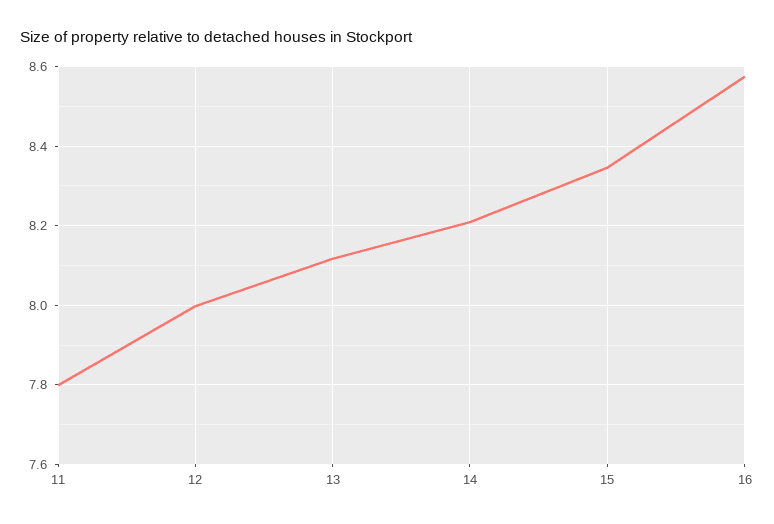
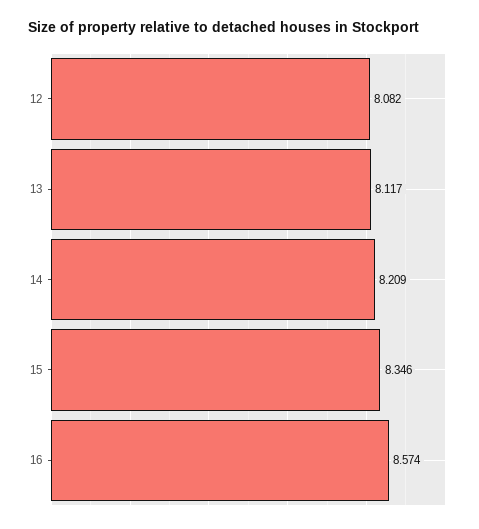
  {
-   "11": 7.8,
-   "12": 8,
+   "12": 8.082,
    "13": 8.117,
    "14": 8.209,
    "15": 8.346,
    "16": 8.574
  }

